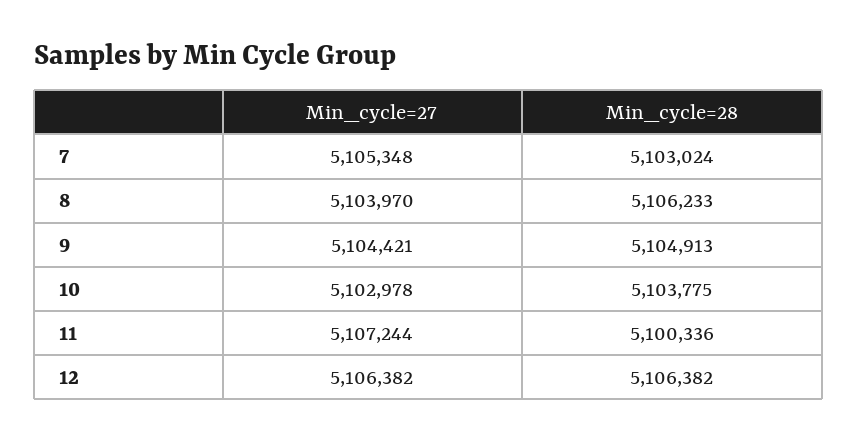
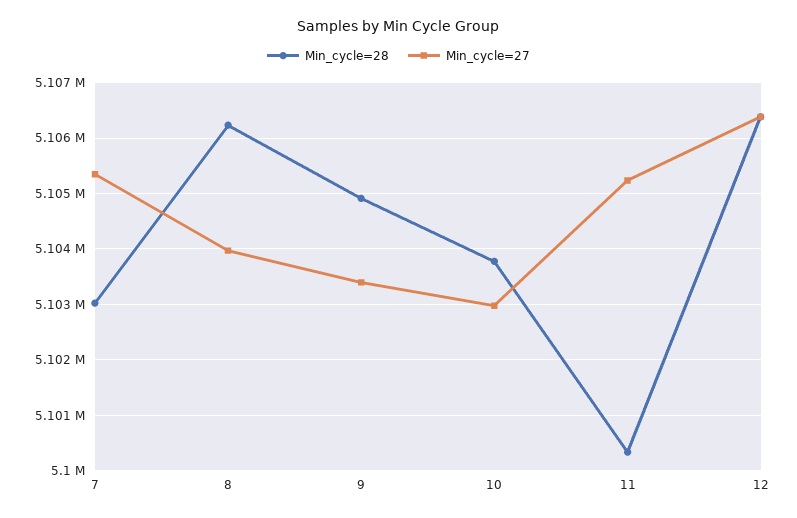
  {
    "Min_cycle=27": {
      "7": 5105348,
      "8": 5103970,
-     "9": 5104421,
+     "9": 5103400,
      "10": 5102978,
-     "11": 5107244,
+     "11": 5105200,
      "12": 5106382
    },
    "Min_cycle=28": {
      "7": 5103024,
      "8": 5106233,
      "9": 5104913,
      "10": 5103775,
      "11": 5100336,
      "12": 5106382
    }
  }

